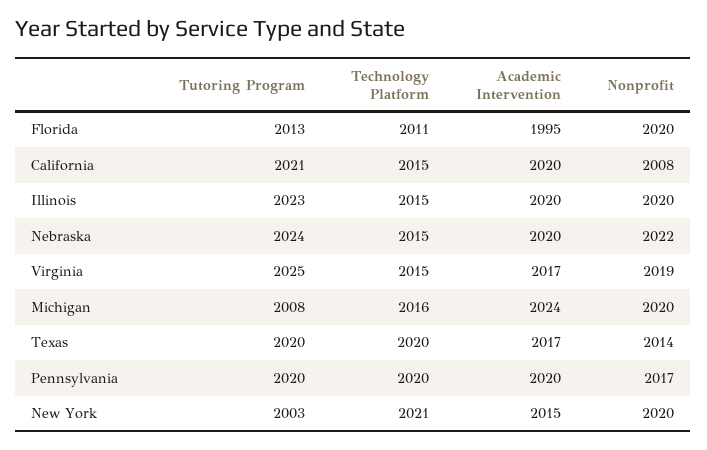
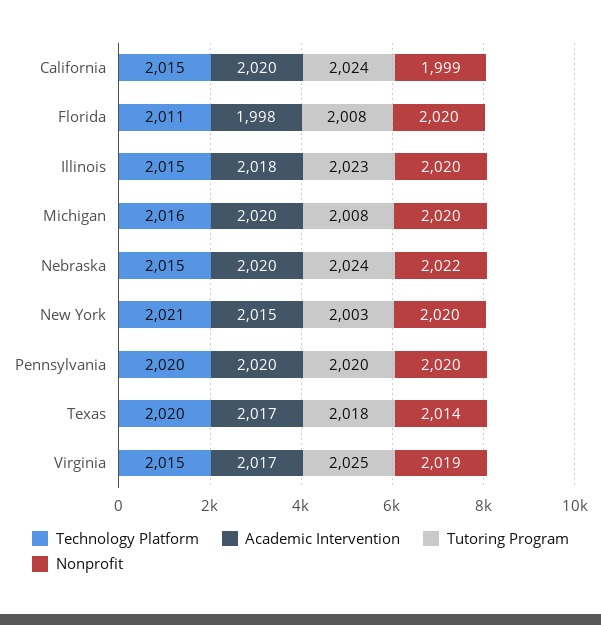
  {
    "Tutoring Program": {
-     "Florida": 2013,
+     "Florida": 2008,
-     "California": 2021,
+     "California": 2024,
      "Illinois": 2023,
      "Nebraska": 2024,
      "Virginia": 2025,
      "Michigan": 2008,
-     "Texas": 2020,
+     "Texas": 2018,
      "Pennsylvania": 2020,
      "New York": 2003
    },
    "Technology Platform": {
      "Florida": 2011,
      "California": 2015,
      "Illinois": 2015,
      "Nebraska": 2015,
      "Virginia": 2015,
      "Michigan": 2016,
      "Texas": 2020,
      "Pennsylvania": 2020,
      "New York": 2021
    },
    "Academic Intervention": {
-     "Florida": 1995,
+     "Florida": 1998,
      "California": 2020,
-     "Illinois": 2020,
+     "Illinois": 2018,
      "Nebraska": 2020,
      "Virginia": 2017,
-     "Michigan": 2024,
+     "Michigan": 2020,
      "Texas": 2017,
      "Pennsylvania": 2020,
      "New York": 2015
    },
    "Nonprofit": {
      "Florida": 2020,
-     "California": 2008,
+     "California": 1999,
      "Illinois": 2020,
      "Nebraska": 2022,
      "Virginia": 2019,
      "Michigan": 2020,
      "Texas": 2014,
-     "Pennsylvania": 2017,
+     "Pennsylvania": 2020,
      "New York": 2020
    }
  }

